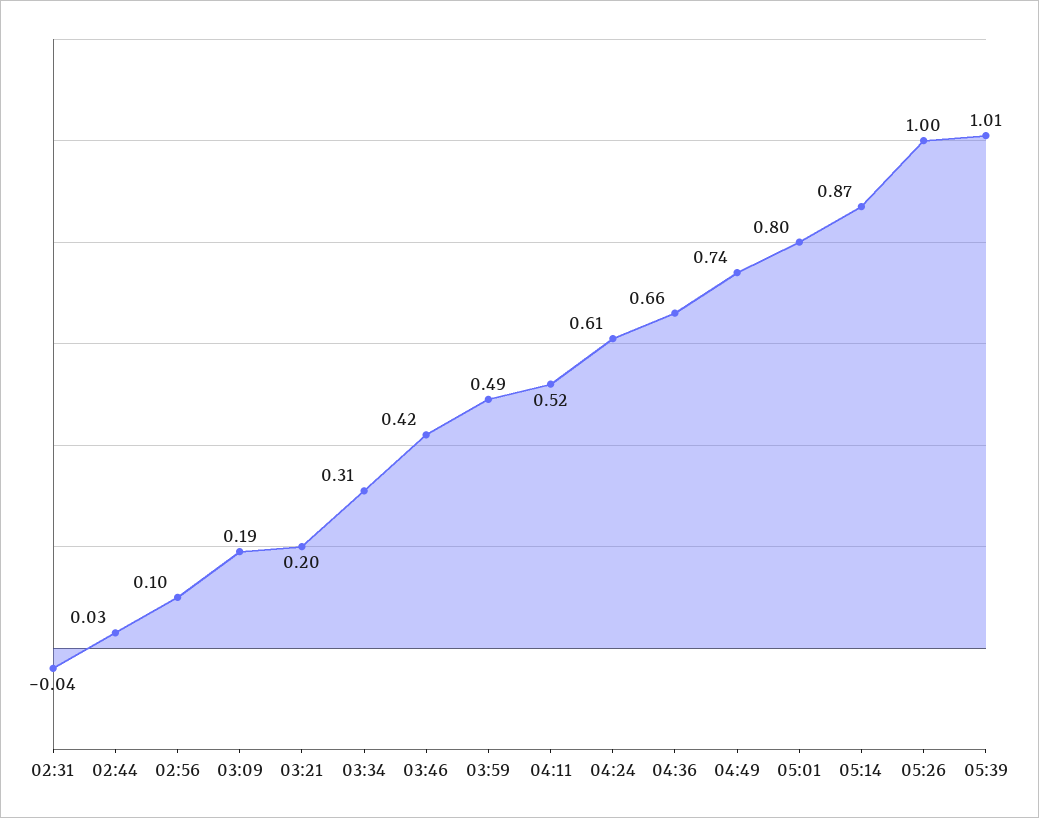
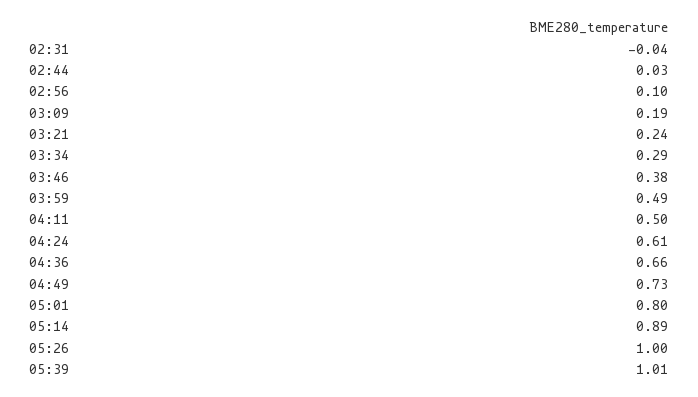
  {
    "02:31": -0.04,
    "02:44": 0.03,
    "02:56": 0.1,
    "03:09": 0.19,
-   "03:21": 0.2,
+   "03:21": 0.24,
-   "03:34": 0.31,
+   "03:34": 0.29,
-   "03:46": 0.42,
+   "03:46": 0.38,
    "03:59": 0.49,
-   "04:11": 0.52,
+   "04:11": 0.5,
    "04:24": 0.61,
    "04:36": 0.66,
-   "04:49": 0.74,
+   "04:49": 0.73,
    "05:01": 0.8,
-   "05:14": 0.87,
+   "05:14": 0.89,
    "05:26": 1,
    "05:39": 1.01
  }

